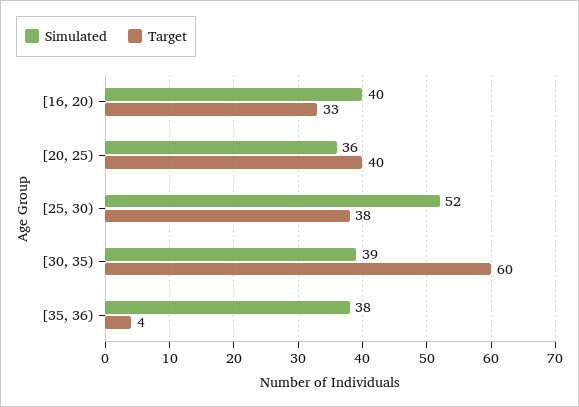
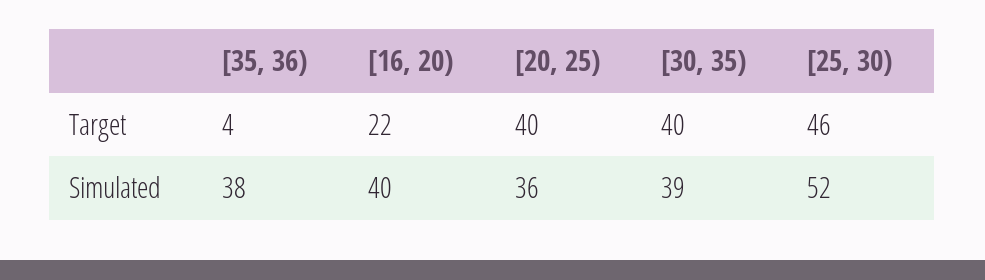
  {
    "Simulated": {
      "[16, 20)": 40,
      "[20, 25)": 36,
      "[25, 30)": 52,
      "[30, 35)": 39,
      "[35, 36)": 38
    },
    "Target": {
-     "[16, 20)": 33,
+     "[16, 20)": 22,
      "[20, 25)": 40,
-     "[25, 30)": 38,
+     "[25, 30)": 46,
-     "[30, 35)": 60,
+     "[30, 35)": 40,
      "[35, 36)": 4
    }
  }

